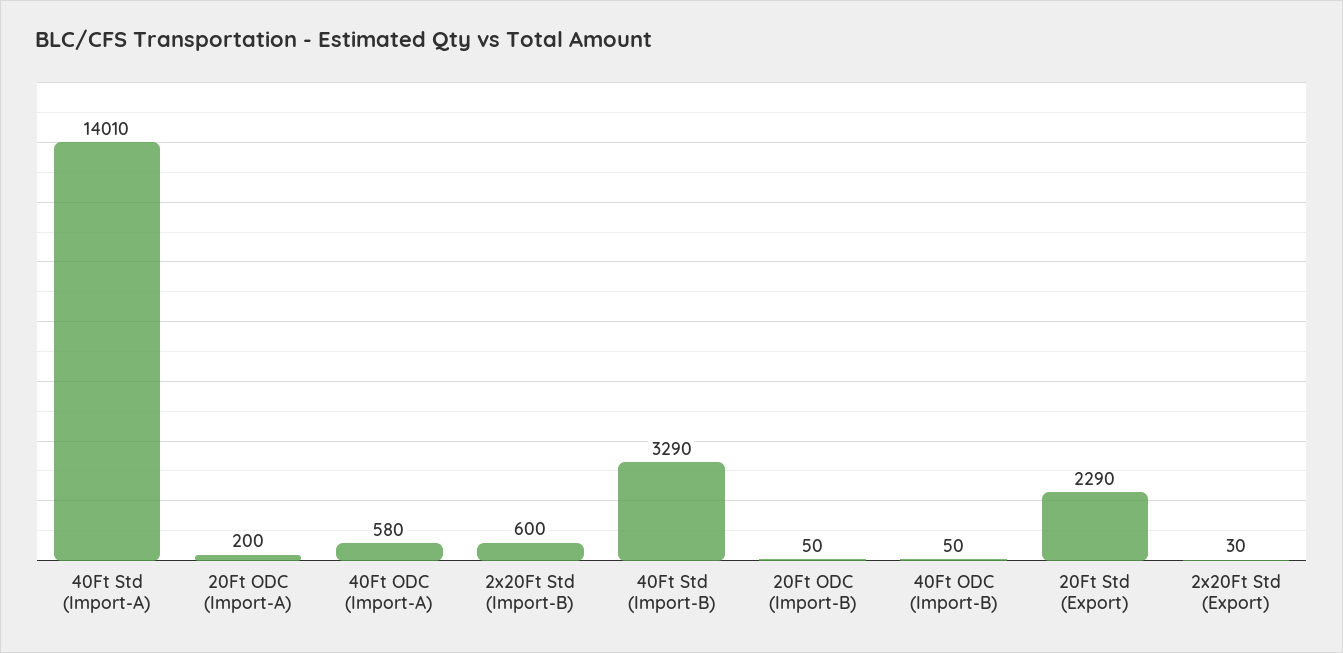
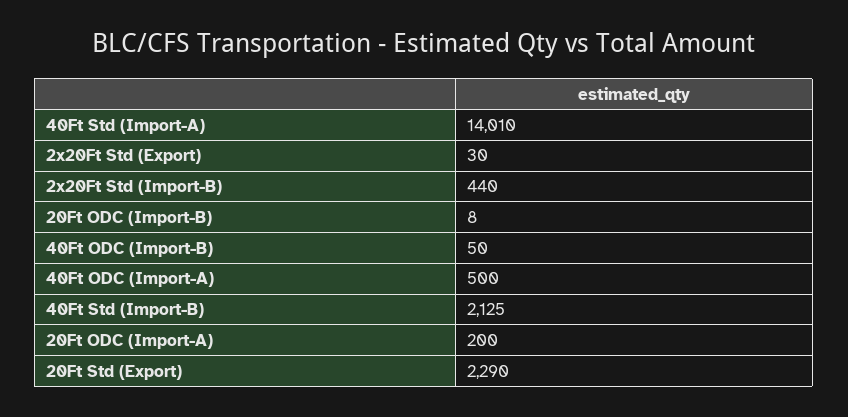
  {
    "40Ft Std (Import-A)": 14010,
    "20Ft ODC (Import-A)": 200,
-   "40Ft ODC (Import-A)": 580,
+   "40Ft ODC (Import-A)": 500,
-   "2x20Ft Std (Import-B)": 600,
+   "2x20Ft Std (Import-B)": 440,
-   "40Ft Std (Import-B)": 3290,
+   "40Ft Std (Import-B)": 2125,
-   "20Ft ODC (Import-B)": 50,
+   "20Ft ODC (Import-B)": 8,
    "40Ft ODC (Import-B)": 50,
    "20Ft Std (Export)": 2290,
    "2x20Ft Std (Export)": 30
  }

